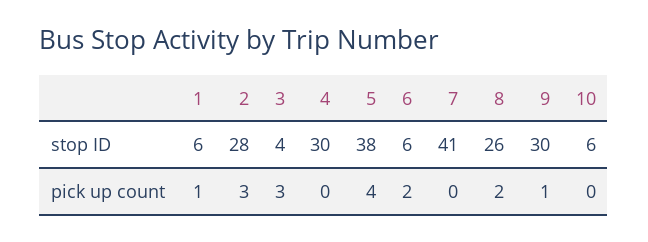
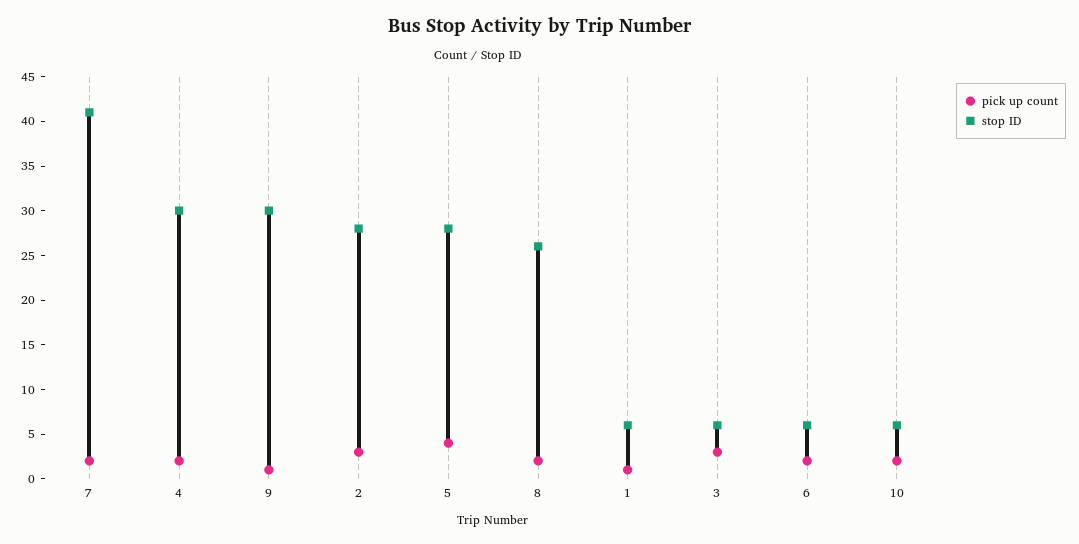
  {
    "stop ID": {
      "1": 6,
      "2": 28,
-     "3": 4,
+     "3": 6,
      "4": 30,
-     "5": 38,
+     "5": 28,
      "6": 6,
      "7": 41,
      "8": 26,
      "9": 30,
      "10": 6
    },
    "pick up count": {
      "1": 1,
      "2": 3,
      "3": 3,
-     "4": 0,
+     "4": 2,
      "5": 4,
      "6": 2,
-     "7": 0,
+     "7": 2,
      "8": 2,
      "9": 1,
-     "10": 0
+     "10": 2
    }
  }

